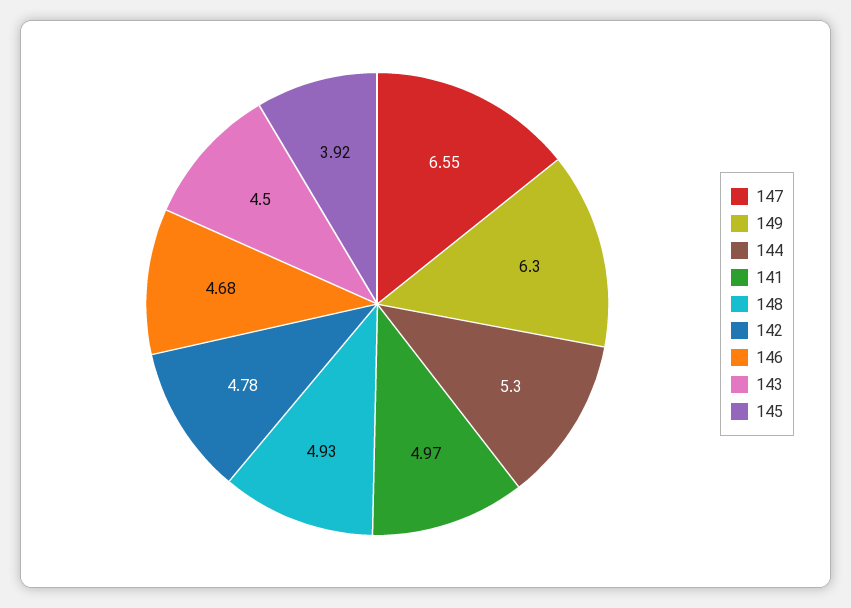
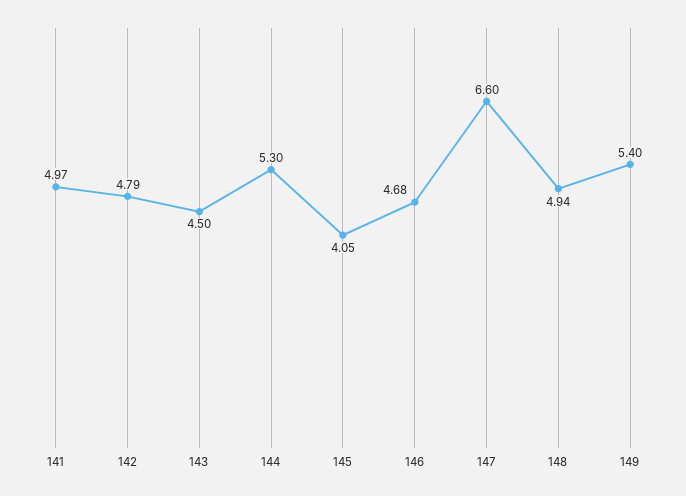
  {
-   "147": 6.55,
+   "147": 6.6,
-   "149": 6.3,
+   "149": 5.4,
    "144": 5.3,
    "141": 4.97,
-   "148": 4.93,
+   "148": 4.94,
-   "142": 4.78,
+   "142": 4.79,
    "146": 4.68,
    "143": 4.5,
-   "145": 3.92
+   "145": 4.05
  }

